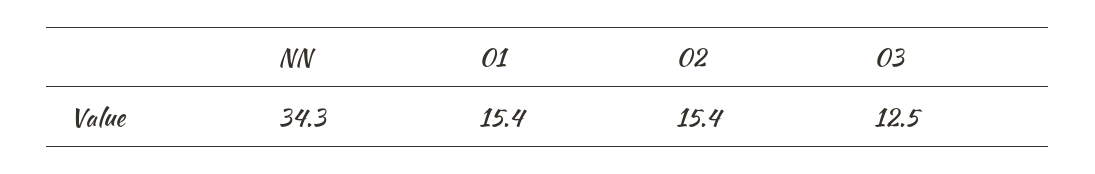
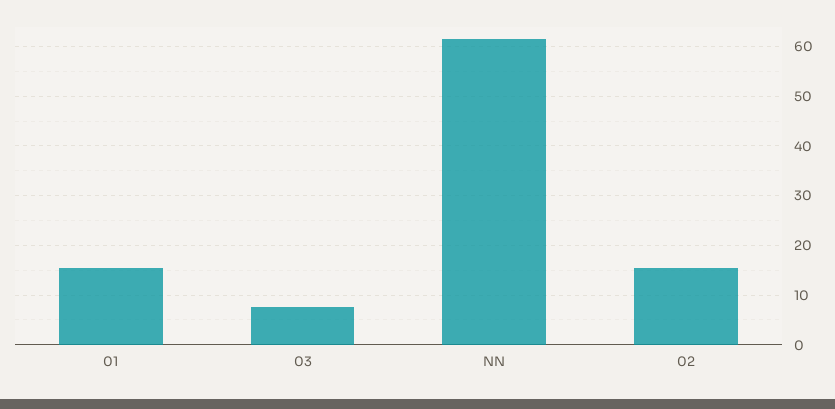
  {
-   "NN": 34.3,
+   "NN": 62,
    "01": 15.4,
    "02": 15.4,
-   "03": 12.5
+   "03": 8
  }

